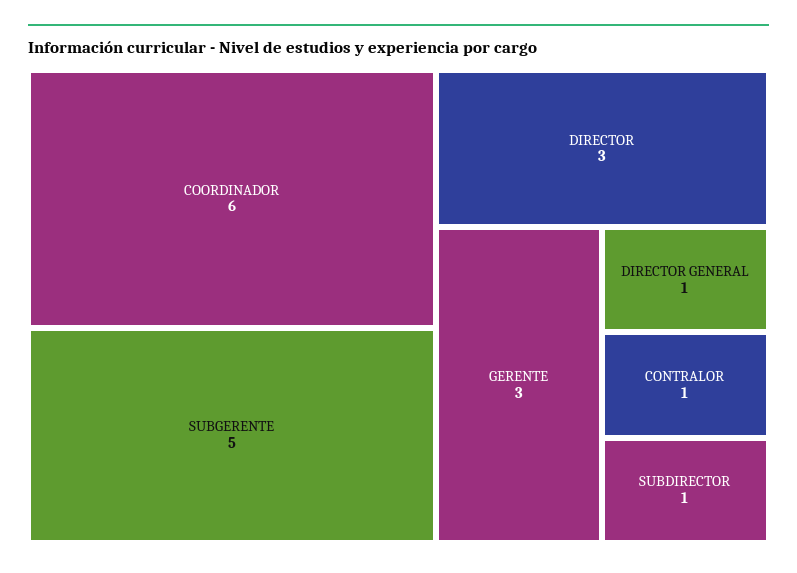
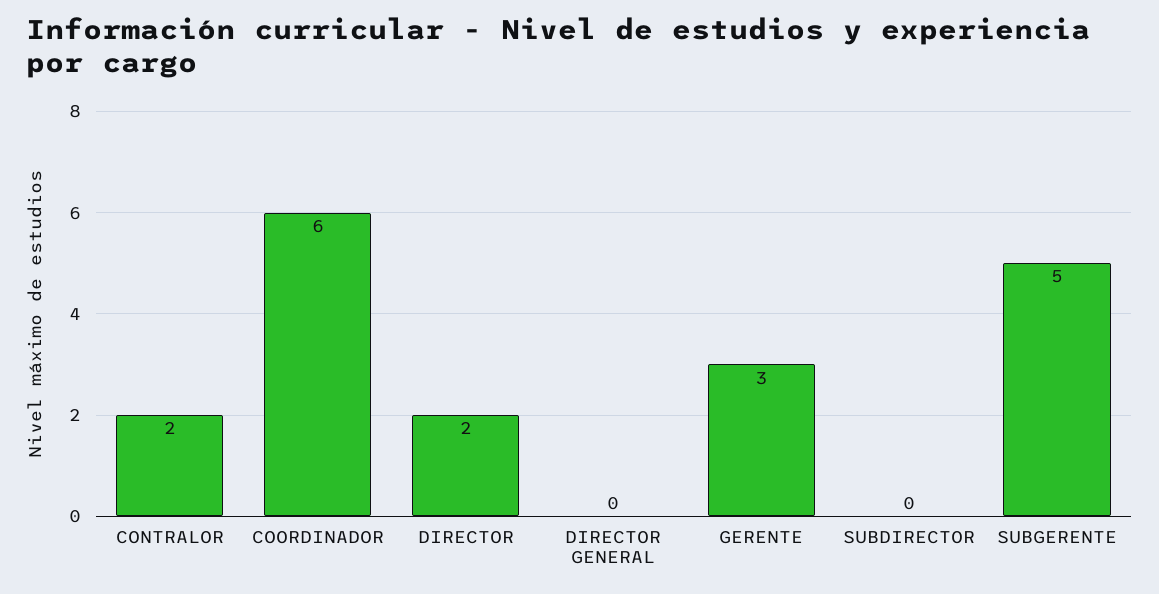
  {
    "COORDINADOR": 6,
    "SUBGERENTE": 5,
-   "DIRECTOR": 3,
+   "DIRECTOR": 2,
    "GERENTE": 3,
-   "DIRECTOR GENERAL": 1,
+   "DIRECTOR GENERAL": 0,
-   "CONTRALOR": 1,
+   "CONTRALOR": 2,
-   "SUBDIRECTOR": 1
+   "SUBDIRECTOR": 0
  }

